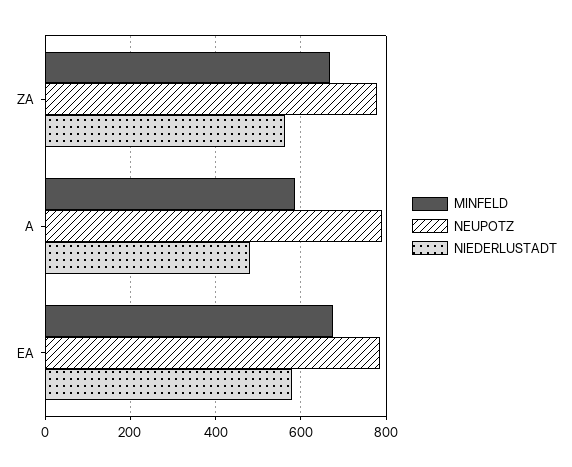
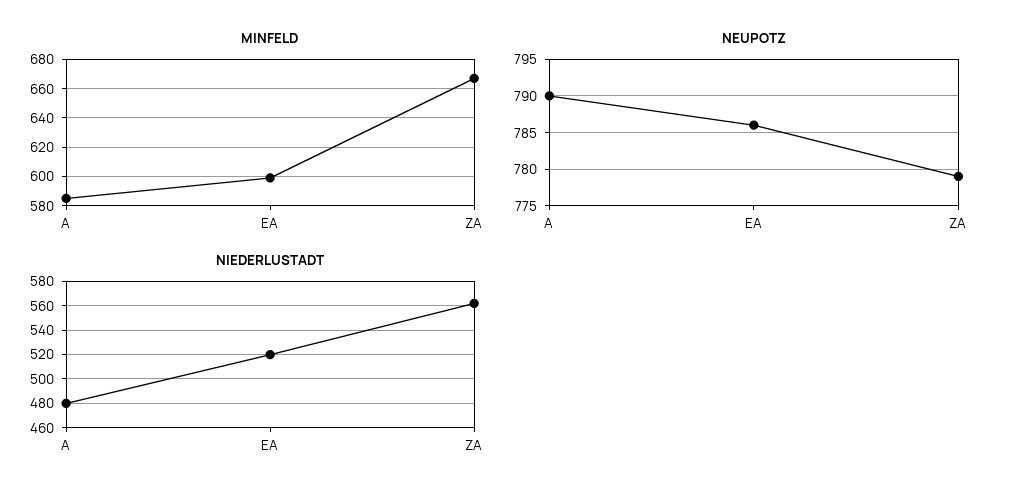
  {
    "MINFELD": {
      "ZA": 665,
      "A": 585,
-     "EA": 680
+     "EA": 600
    },
    "NEUPOTZ": {
      "ZA": 779,
      "A": 790,
      "EA": 786
    },
    "NIEDERLUSTADT": {
      "ZA": 560,
      "A": 480,
-     "EA": 580
+     "EA": 520
    }
  }

